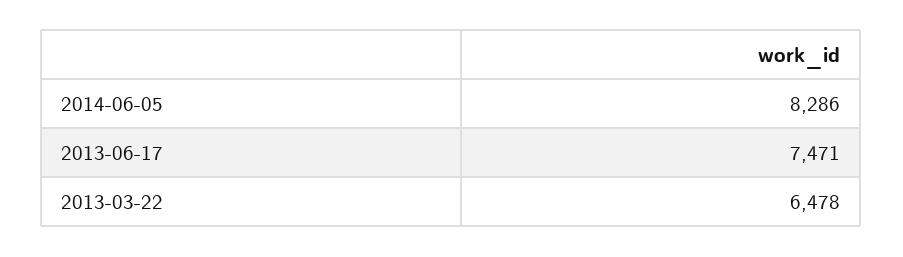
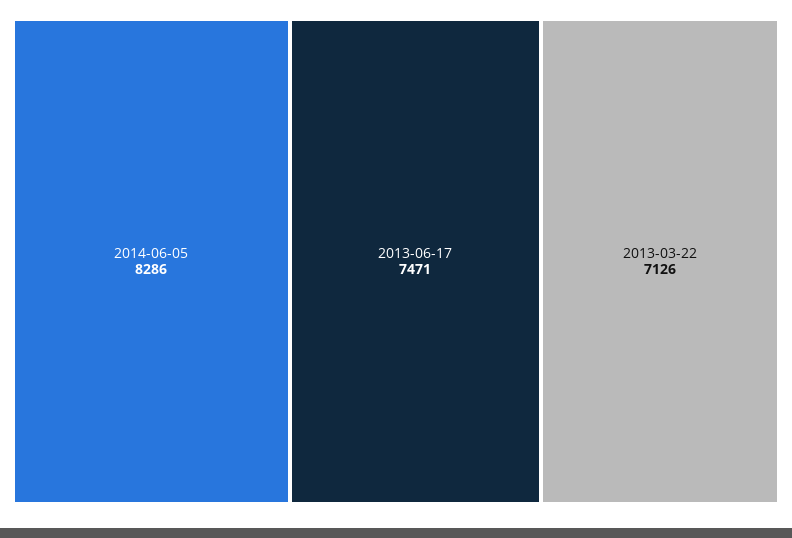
  {
    "2014-06-05": 8286,
    "2013-06-17": 7471,
-   "2013-03-22": 6478
+   "2013-03-22": 7126
  }

